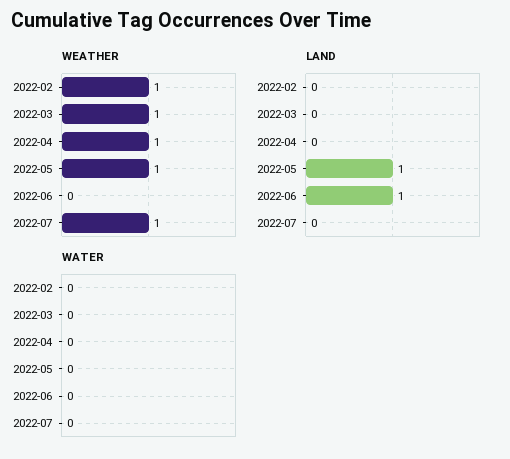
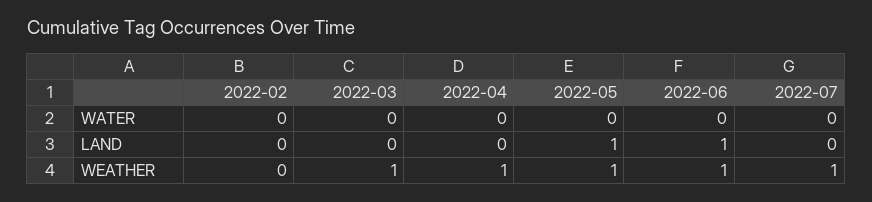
  {
    "WEATHER": {
-     "2022-02": 1,
+     "2022-02": 0,
      "2022-03": 1,
      "2022-04": 1,
      "2022-05": 1,
-     "2022-06": 0,
+     "2022-06": 1,
      "2022-07": 1
    },
    "LAND": {
      "2022-02": 0,
      "2022-03": 0,
      "2022-04": 0,
      "2022-05": 1,
      "2022-06": 1,
      "2022-07": 0
    },
    "WATER": {
      "2022-02": 0,
      "2022-03": 0,
      "2022-04": 0,
      "2022-05": 0,
      "2022-06": 0,
      "2022-07": 0
    }
  }

